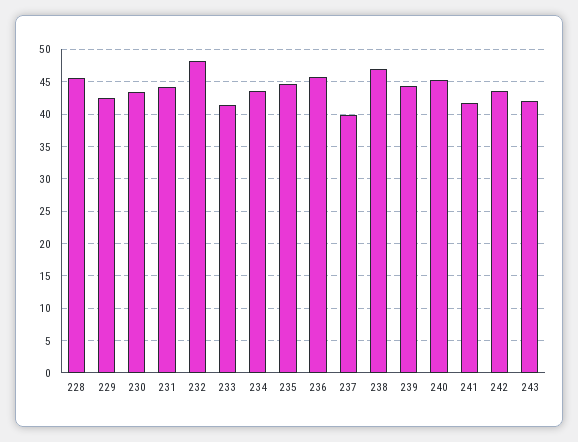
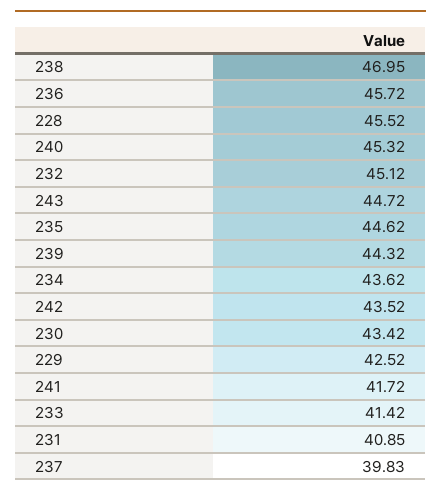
  {
    "228": 45.52,
    "229": 42.52,
    "230": 43.42,
-   "231": 44,
+   "231": 40.85,
-   "232": 48,
+   "232": 45.12,
    "233": 41.42,
    "234": 43.62,
    "235": 44.62,
    "236": 45.72,
    "237": 39.83,
    "238": 46.95,
    "239": 44.32,
    "240": 45.32,
    "241": 41.72,
    "242": 43.52,
-   "243": 42
+   "243": 44.72
  }

